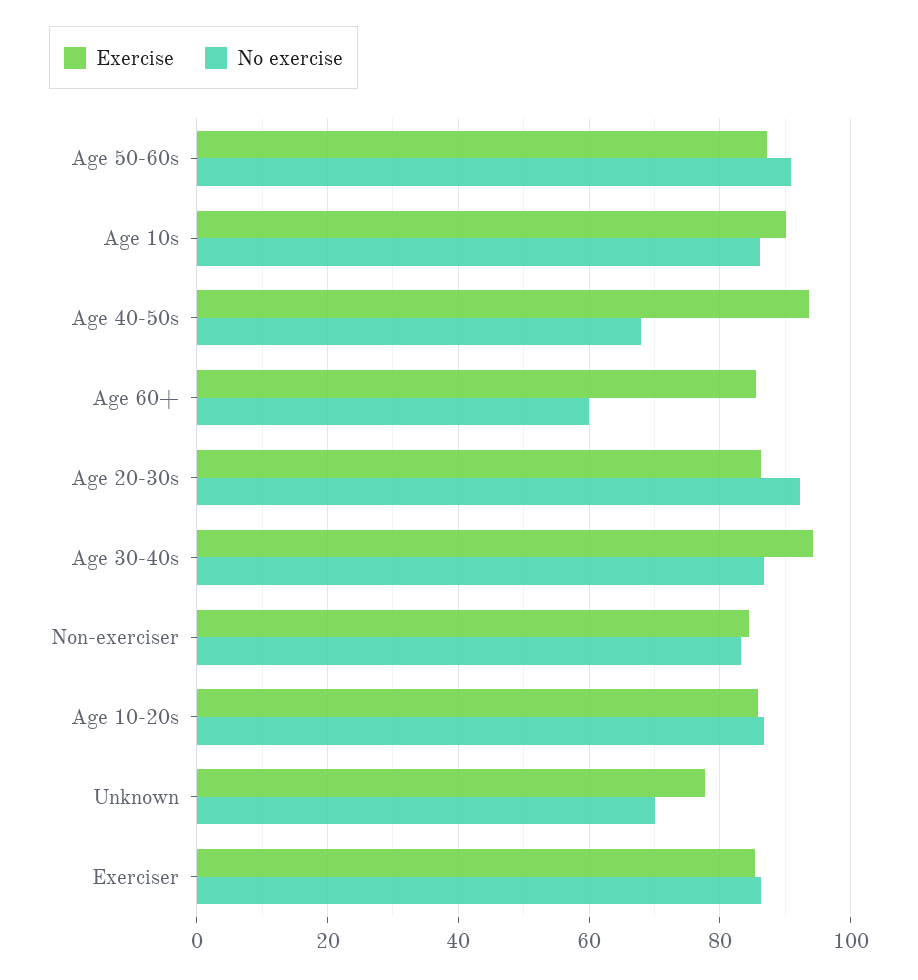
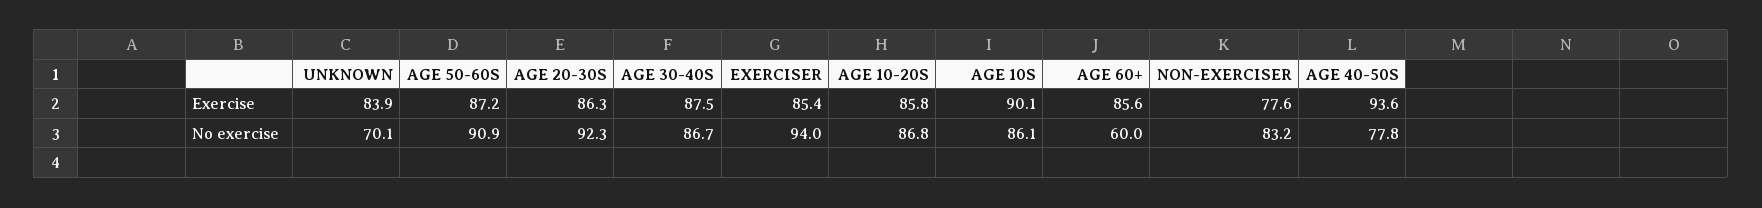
  {
    "Exercise": {
      "Age 50-60s": 87.2,
      "Age 10s": 90.1,
      "Age 40-50s": 93.6,
      "Age 60+": 85.6,
      "Age 20-30s": 86.3,
-     "Age 30-40s": 94,
+     "Age 30-40s": 87.5,
-     "Non-exerciser": 84,
+     "Non-exerciser": 77.6,
      "Age 10-20s": 85.8,
-     "Unknown": 78,
+     "Unknown": 83.9,
      "Exerciser": 85.4
    },
    "No exercise": {
      "Age 50-60s": 90.9,
      "Age 10s": 86.1,
-     "Age 40-50s": 68,
+     "Age 40-50s": 77.8,
      "Age 60+": 60,
      "Age 20-30s": 92.3,
      "Age 30-40s": 86.7,
      "Non-exerciser": 83.2,
      "Age 10-20s": 86.8,
      "Unknown": 70.1,
-     "Exerciser": 86
+     "Exerciser": 94
    }
  }

